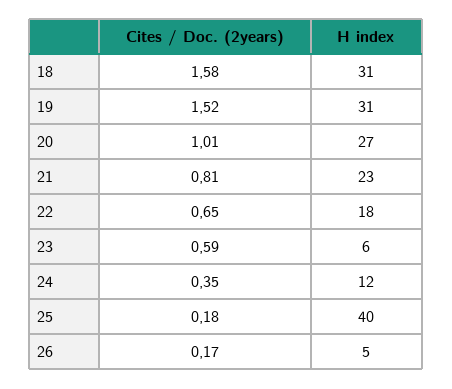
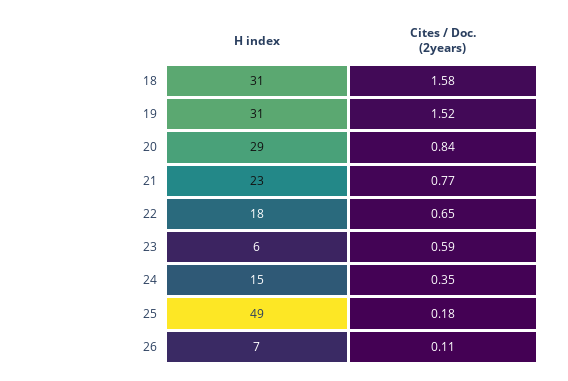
  {
    "Cites / Doc. (2years)": {
      "18": 1.58,
      "19": 1.52,
-     "20": 1.01,
+     "20": 0.84,
-     "21": 0.81,
+     "21": 0.77,
      "22": 0.65,
      "23": 0.59,
      "24": 0.35,
      "25": 0.18,
-     "26": 0.17
+     "26": 0.11
    },
    "H index": {
      "18": 31,
      "19": 31,
-     "20": 27,
+     "20": 29,
      "21": 23,
      "22": 18,
      "23": 6,
-     "24": 12,
+     "24": 15,
-     "25": 40,
+     "25": 49,
-     "26": 5
+     "26": 7
    }
  }

